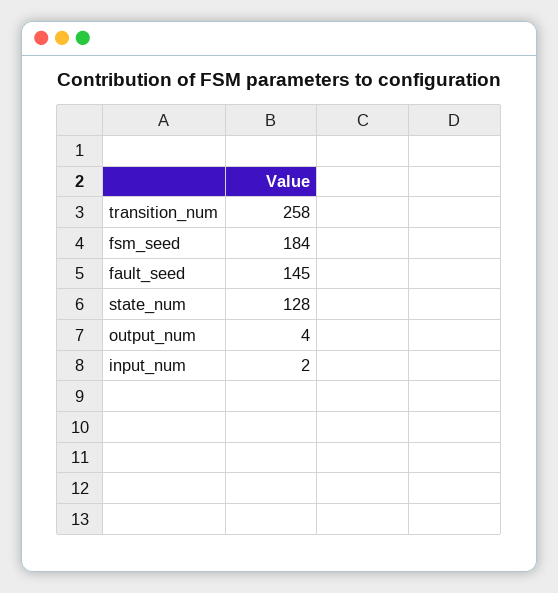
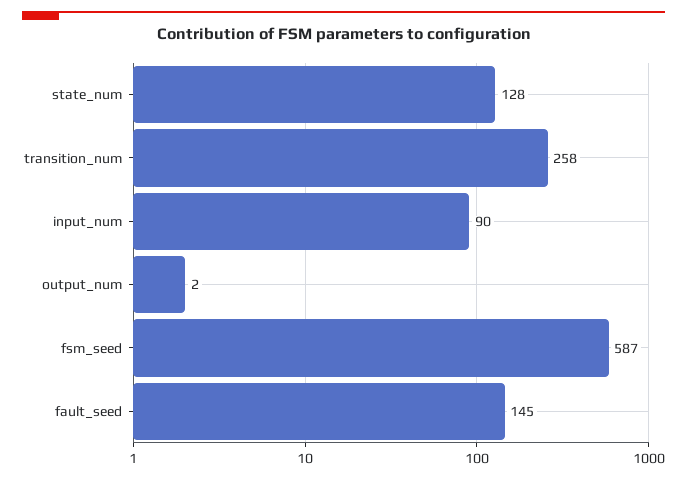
  {
    "transition_num": 258,
-   "fsm_seed": 184,
+   "fsm_seed": 587,
    "fault_seed": 145,
    "state_num": 128,
-   "output_num": 4,
+   "output_num": 2,
-   "input_num": 2
+   "input_num": 90
  }

